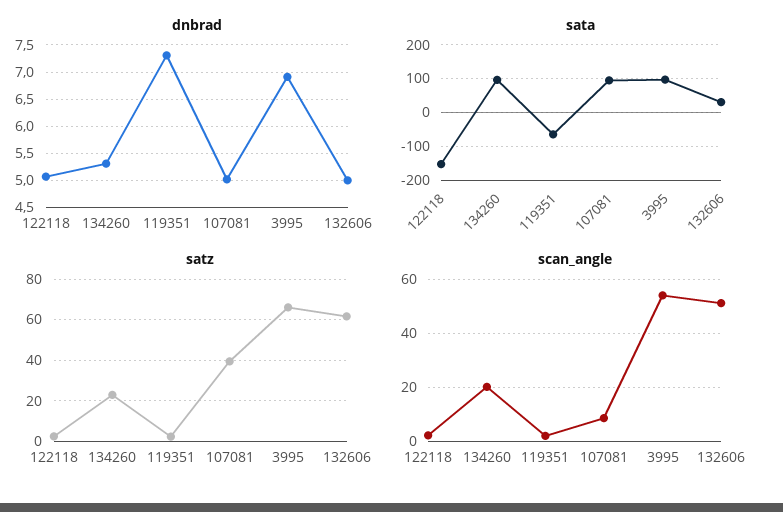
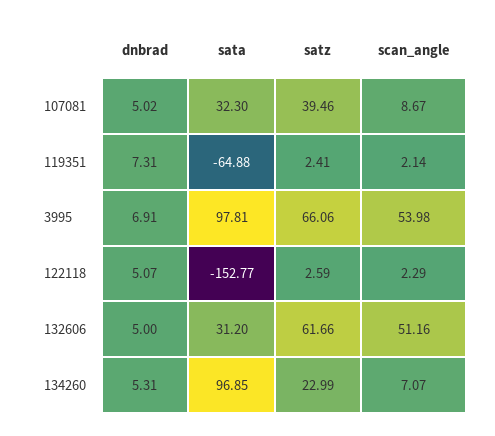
  {
    "dnbrad": {
      "122118": 5.07,
      "134260": 5.31,
      "119351": 7.31,
      "107081": 5.02,
      "3995": 6.91,
      "132606": 5
    },
    "sata": {
      "122118": -152.77,
      "134260": 96.85,
      "119351": -64.88,
-     "107081": 100,
+     "107081": 32.3,
      "3995": 97.81,
      "132606": 31.2
    },
    "satz": {
      "122118": 2.59,
      "134260": 22.99,
      "119351": 2.41,
      "107081": 39.46,
      "3995": 66.06,
      "132606": 61.66
    },
    "scan_angle": {
      "122118": 2.29,
-     "134260": 20,
+     "134260": 7.07,
      "119351": 2.14,
      "107081": 8.67,
      "3995": 53.98,
      "132606": 51.16
    }
  }

